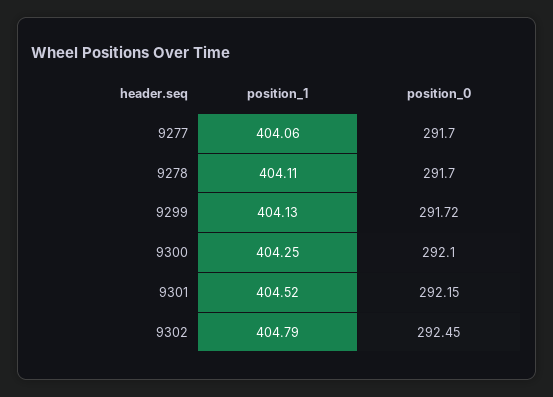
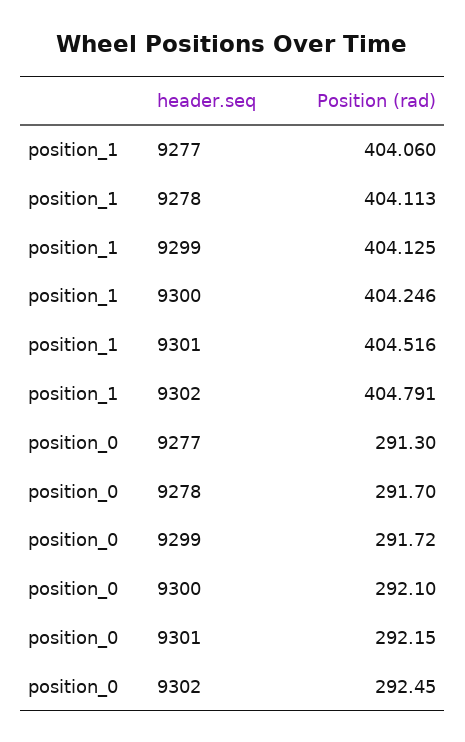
  {
    "position_1": {
      "9277": 404.06,
      "9278": 404.113,
      "9299": 404.125,
      "9300": 404.246,
      "9301": 404.516,
      "9302": 404.791
    },
    "position_0": {
-     "9277": 291.7,
+     "9277": 291.3,
      "9278": 291.7,
      "9299": 291.72,
      "9300": 292.1,
      "9301": 292.15,
      "9302": 292.45
    }
  }

